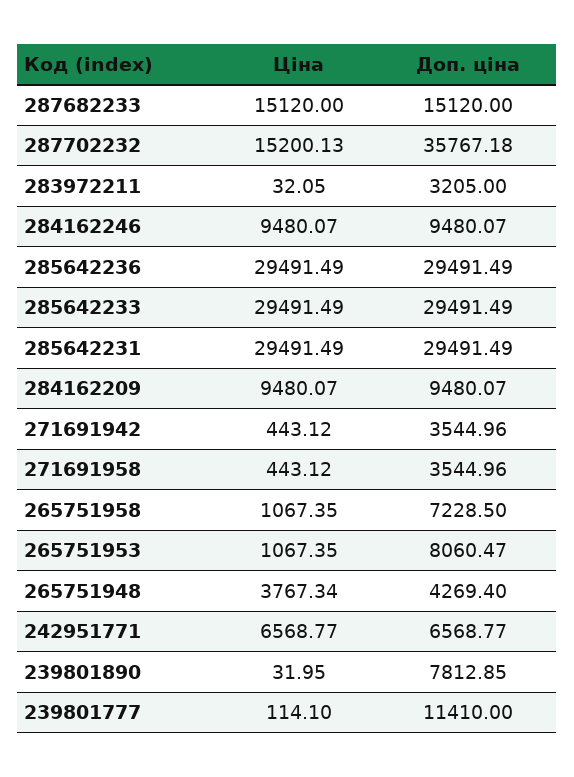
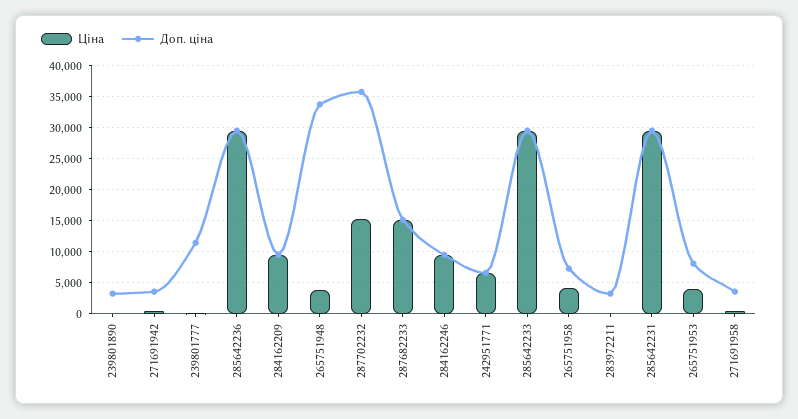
  {
    "Ціна": {
      "287682233": 15120,
      "287702232": 15200.13,
      "283972211": 32.05,
      "284162246": 9480.07,
      "285642236": 29491.49,
      "285642233": 29491.49,
      "285642231": 29491.49,
      "284162209": 9480.07,
      "271691942": 443.12,
      "271691958": 443.12,
-     "265751958": 1067.35,
+     "265751958": 4000,
-     "265751953": 1067.35,
+     "265751953": 4000,
      "265751948": 3767.34,
      "242951771": 6568.77,
      "239801890": 31.95,
      "239801777": 114.1
    },
    "Доп. ціна": {
      "287682233": 15120,
      "287702232": 35767.18,
      "283972211": 3205,
      "284162246": 9480.07,
      "285642236": 29491.49,
      "285642233": 29491.49,
      "285642231": 29491.49,
      "284162209": 9480.07,
      "271691942": 3544.96,
      "271691958": 3544.96,
      "265751958": 7228.5,
      "265751953": 8060.47,
-     "265751948": 4269.4,
+     "265751948": 34000,
      "242951771": 6568.77,
-     "239801890": 7812.85,
+     "239801890": 3000,
      "239801777": 11410
    }
  }

